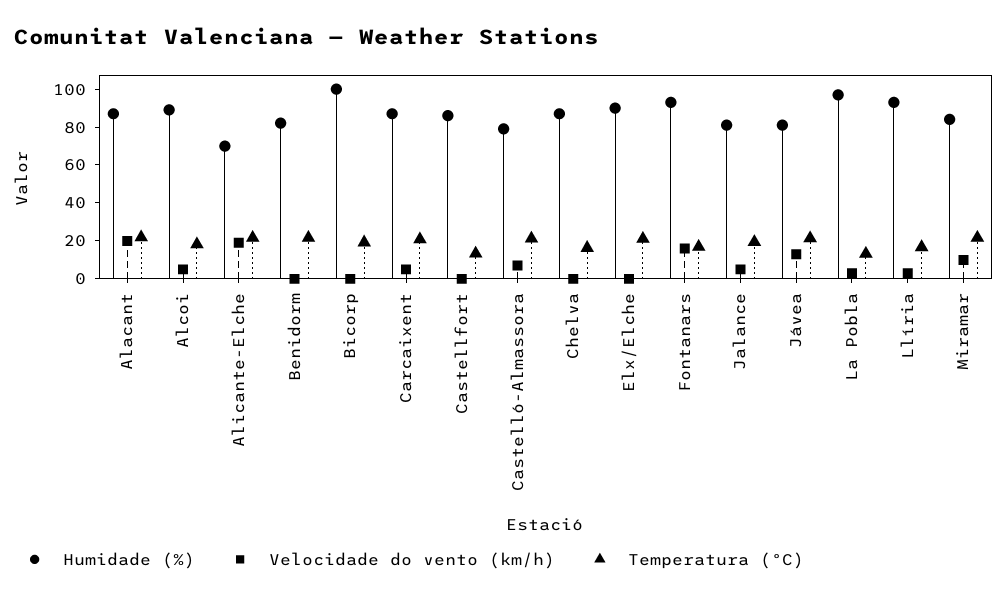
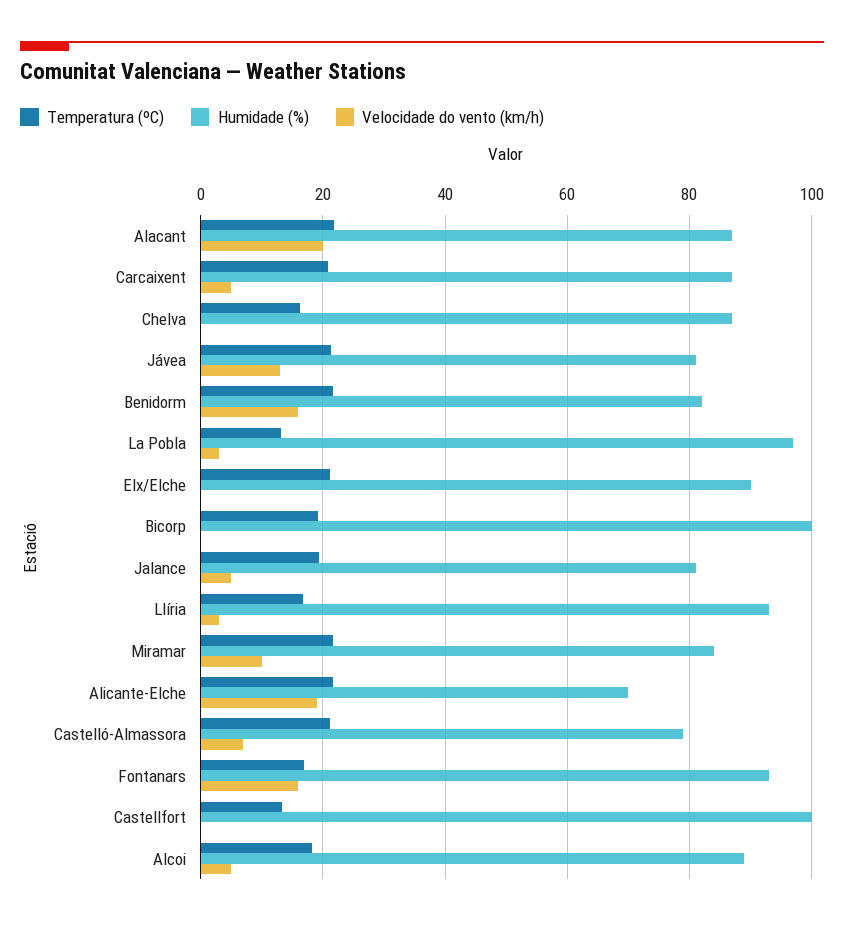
  {
    "Humidade (%)": {
      "Alacant": 88,
      "Alcoi": 90,
      "Alicante-Elche": 70,
      "Benidorm": 82,
      "Bicorp": 100,
      "Carcaixent": 88,
-     "Castellfort": 85,
+     "Castellfort": 100,
      "Castelló-Almassora": 80,
      "Chelva": 88,
      "Elx/Elche": 90,
      "Fontanars": 94,
      "Jalance": 82,
      "Jávea": 82,
      "La Pobla": 98,
      "Llíria": 94,
      "Miramar": 84
    },
    "Velocidade do vento (km/h)": {
      "Alacant": 20,
      "Alcoi": 6,
      "Alicante-Elche": 20,
-     "Benidorm": 0,
+     "Benidorm": 16,
      "Bicorp": 0,
      "Carcaixent": 6,
      "Castellfort": 0,
      "Castelló-Almassora": 8,
      "Chelva": 0,
      "Elx/Elche": 0,
      "Fontanars": 16,
      "Jalance": 6,
      "Jávea": 14,
      "La Pobla": 4,
      "Llíria": 4,
      "Miramar": 10
    },
    "Temperatura (ºC)": {
      "Alacant": 22,
      "Alcoi": 18,
      "Alicante-Elche": 22,
      "Benidorm": 22,
      "Bicorp": 20,
      "Carcaixent": 20,
      "Castellfort": 14,
      "Castelló-Almassora": 22,
      "Chelva": 16,
      "Elx/Elche": 22,
      "Fontanars": 16,
      "Jalance": 20,
      "Jávea": 22,
      "La Pobla": 14,
      "Llíria": 16,
      "Miramar": 22
    }
  }

